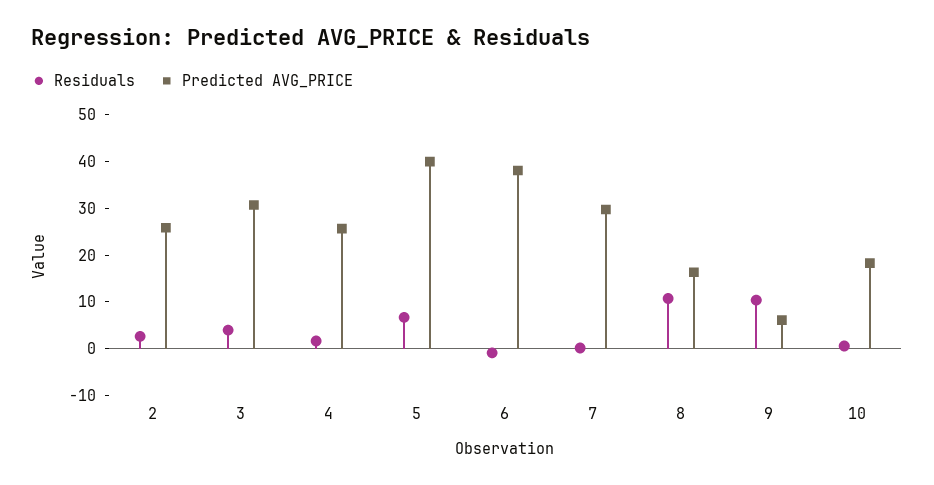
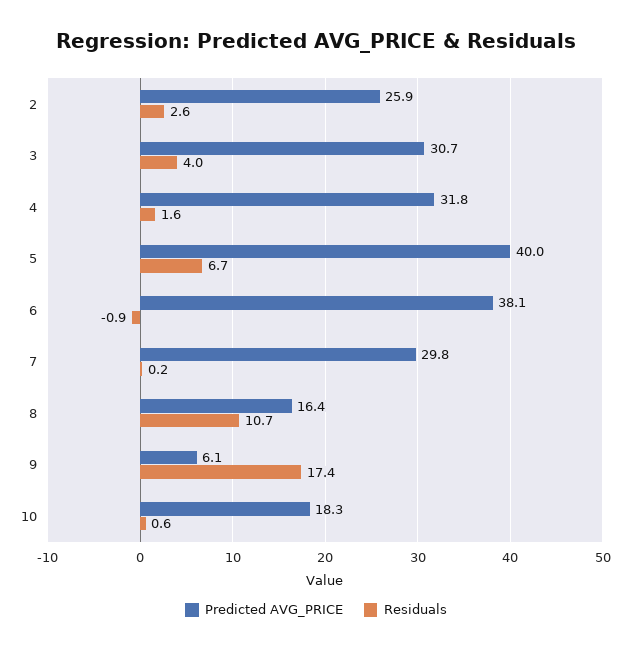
  {
    "Residuals": {
      "2": 2.6,
      "3": 4,
      "4": 1.6,
      "5": 6.7,
      "6": -0.9,
      "7": 0.2,
      "8": 10.7,
-     "9": 10,
+     "9": 17.4,
      "10": 0.6
    },
    "Predicted AVG_PRICE": {
      "2": 25.9,
      "3": 30.7,
-     "4": 26,
+     "4": 31.8,
      "5": 40,
      "6": 38.1,
      "7": 29.8,
      "8": 16.4,
      "9": 6.1,
      "10": 18.3
    }
  }

